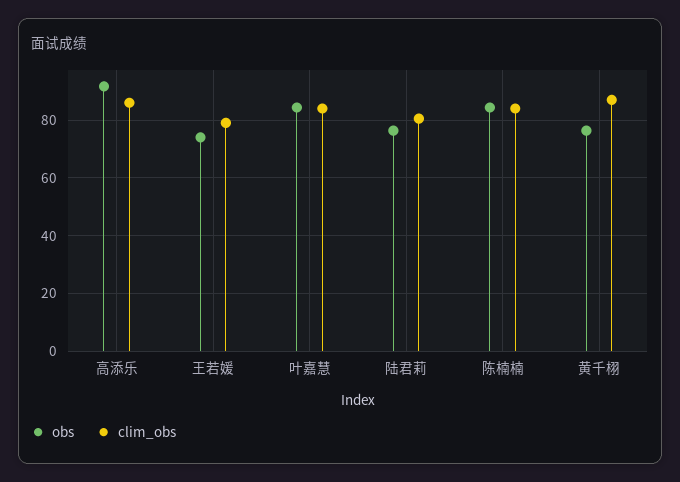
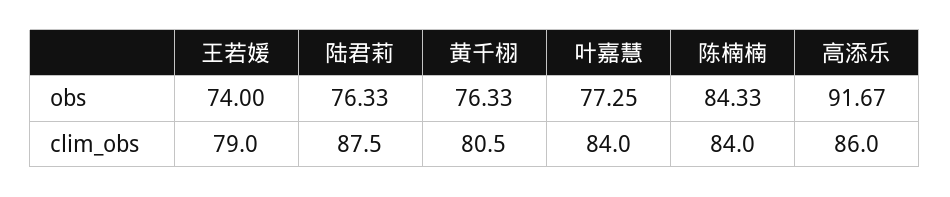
  {
    "obs": {
      "高添乐": 91.67,
      "王若媛": 74,
-     "叶嘉慧": 85,
+     "叶嘉慧": 77.25,
      "陆君莉": 76.33,
      "陈楠楠": 84.33,
      "黄千栩": 76.33
    },
    "clim_obs": {
      "高添乐": 86,
      "王若媛": 79,
      "叶嘉慧": 84,
-     "陆君莉": 80,
+     "陆君莉": 87.5,
      "陈楠楠": 84,
-     "黄千栩": 87.5
+     "黄千栩": 80.5
    }
  }

